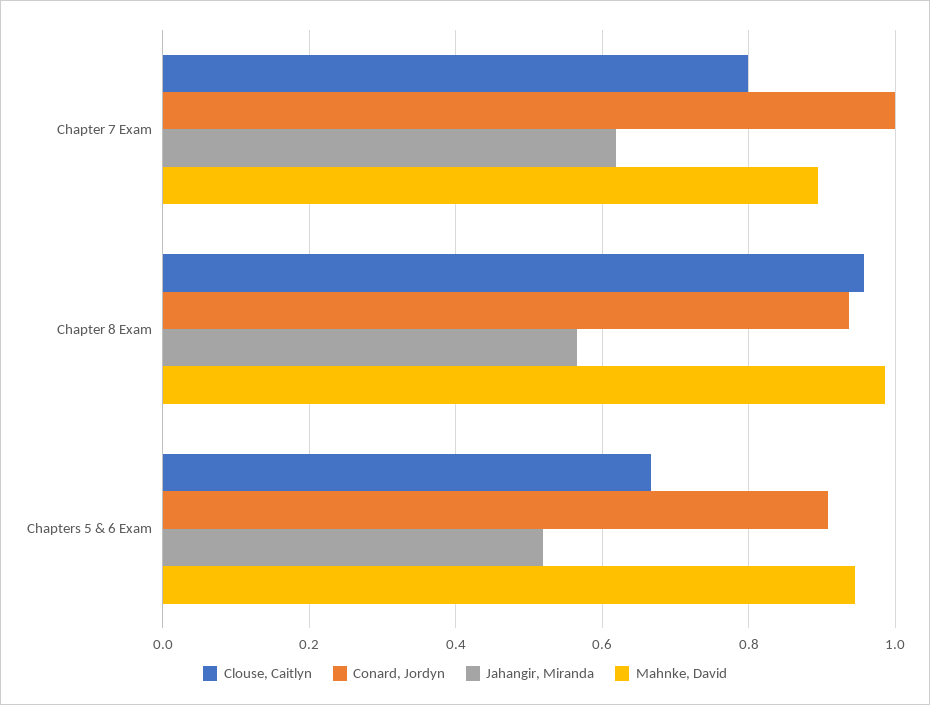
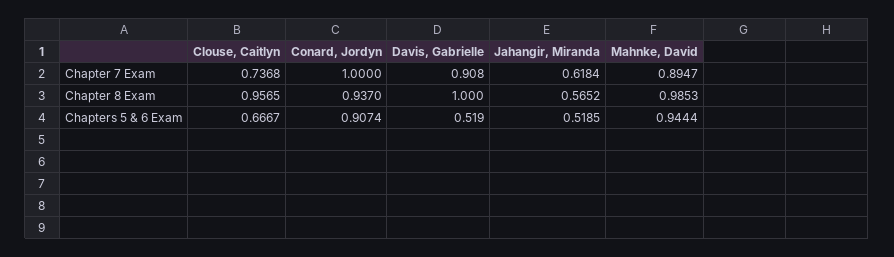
  {
    "Clouse, Caitlyn": {
-     "Chapter 7 Exam": 0.8,
+     "Chapter 7 Exam": 0.7368,
      "Chapter 8 Exam": 0.9565,
      "Chapters 5 & 6 Exam": 0.6667
    },
    "Conard, Jordyn": {
      "Chapter 7 Exam": 1,
      "Chapter 8 Exam": 0.937,
      "Chapters 5 & 6 Exam": 0.9074
    },
    "Jahangir, Miranda": {
      "Chapter 7 Exam": 0.6184,
      "Chapter 8 Exam": 0.5652,
      "Chapters 5 & 6 Exam": 0.5185
    },
    "Mahnke, David": {
      "Chapter 7 Exam": 0.8947,
      "Chapter 8 Exam": 0.9853,
      "Chapters 5 & 6 Exam": 0.9444
-   }
+   },
+   "Davis, Gabrielle": {
+     "Chapter 7 Exam": 0.908,
+     "Chapter 8 Exam": 1,
+     "Chapters 5 & 6 Exam": 0.519
+   }
  }

